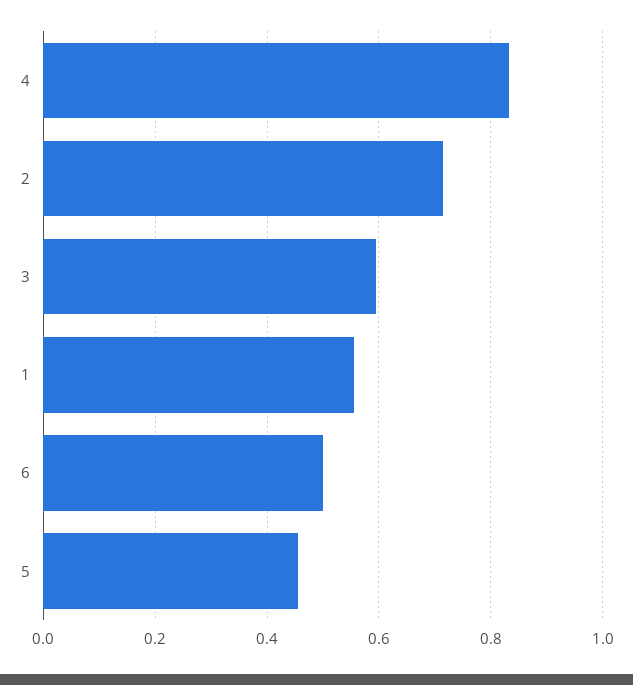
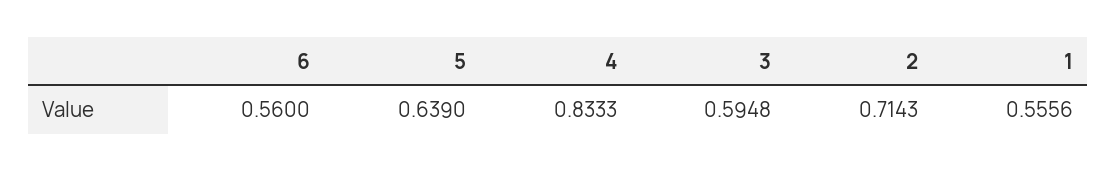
  {
    "4": 0.8333,
    "2": 0.7143,
    "3": 0.5948,
    "1": 0.5556,
-   "6": 0.5,
+   "6": 0.56,
-   "5": 0.46
+   "5": 0.639
  }

